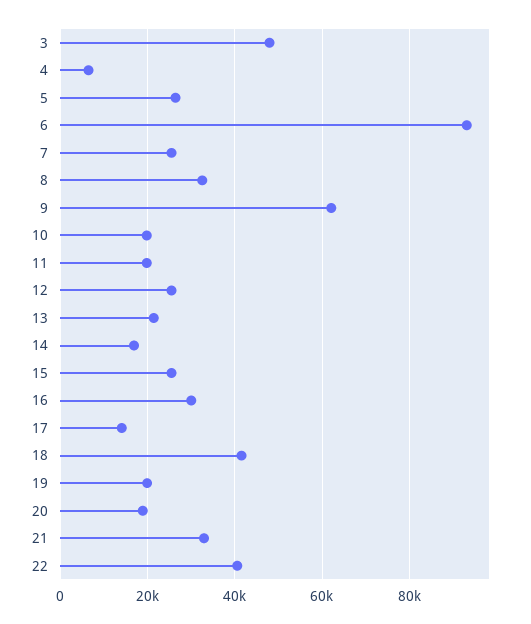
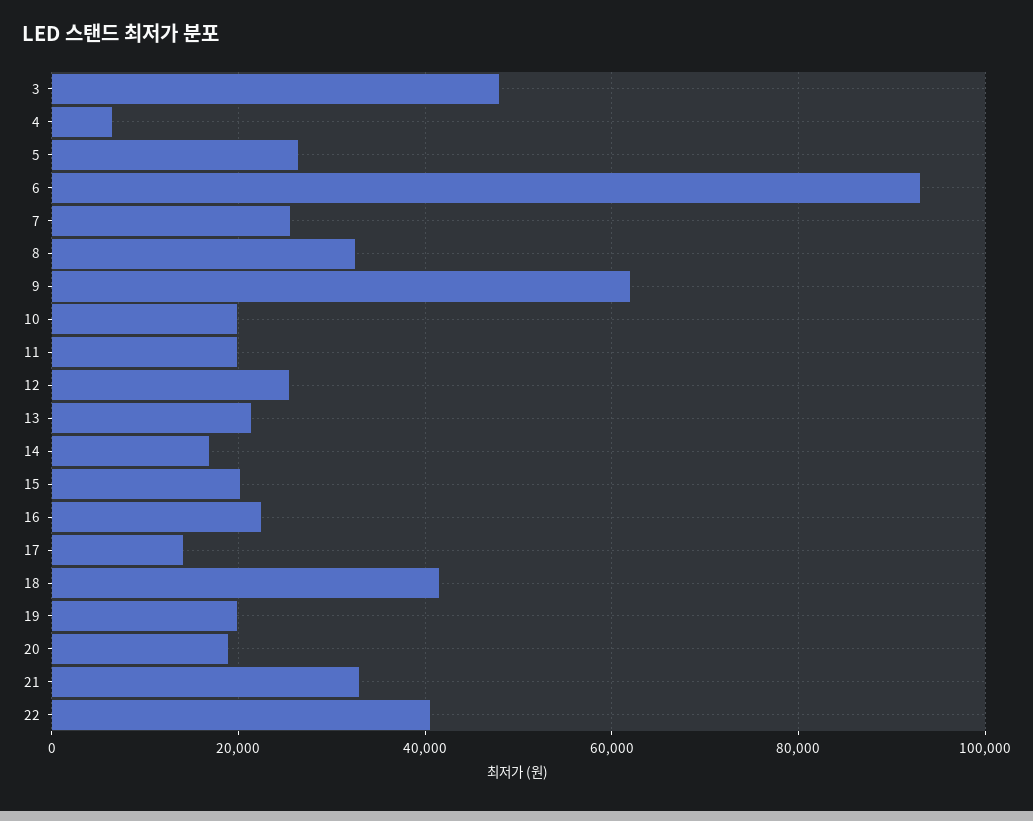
  {
    "3": 48000,
    "4": 6000,
    "5": 26000,
    "6": 94000,
    "7": 26000,
    "8": 32000,
    "9": 62000,
    "10": 20000,
    "11": 20000,
    "12": 26000,
    "13": 22000,
    "14": 16000,
-   "15": 26000,
+   "15": 20000,
-   "16": 30000,
+   "16": 22000,
    "17": 14000,
    "18": 42000,
    "19": 20000,
    "20": 18000,
    "21": 32000,
    "22": 40000
  }

